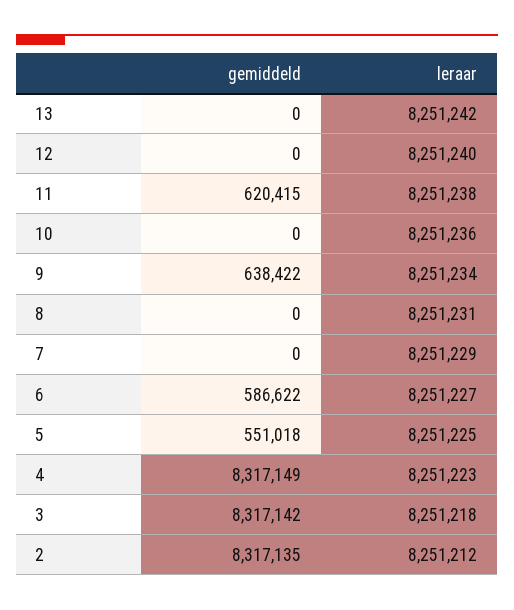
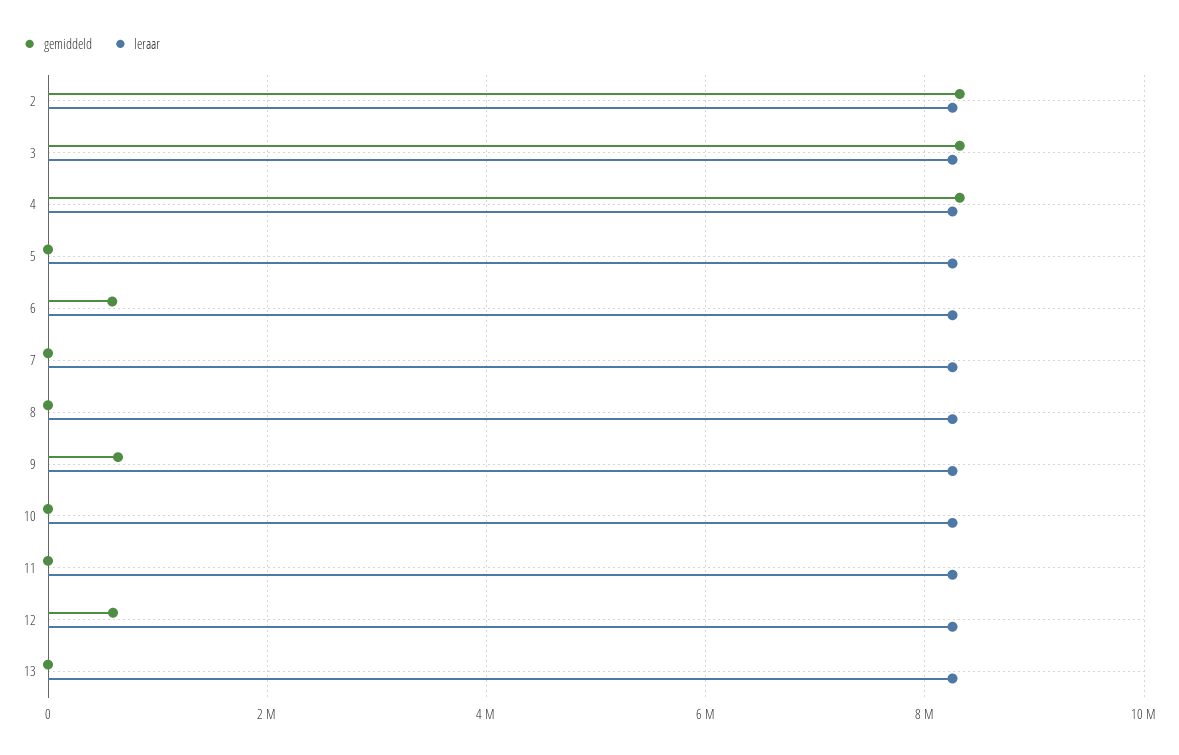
  {
    "gemiddeld": {
      "13": 0,
-     "12": 0,
+     "12": 600000,
-     "11": 620415,
+     "11": 0,
      "10": 0,
      "9": 638422,
      "8": 0,
      "7": 0,
      "6": 586622,
-     "5": 551018,
+     "5": 0,
      "4": 8317149,
      "3": 8317142,
      "2": 8317135
    },
    "leraar": {
      "13": 8251242,
      "12": 8251240,
      "11": 8251238,
      "10": 8251236,
      "9": 8251234,
      "8": 8251231,
      "7": 8251229,
      "6": 8251227,
      "5": 8251225,
      "4": 8251223,
      "3": 8251218,
      "2": 8251212
    }
  }

